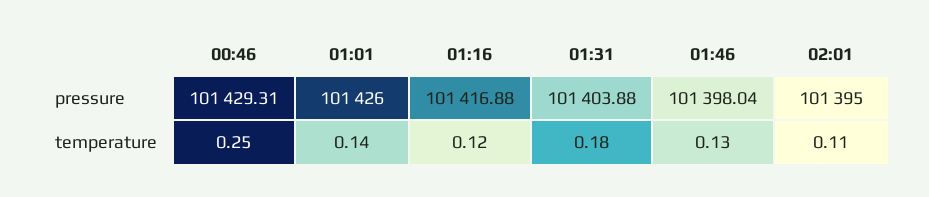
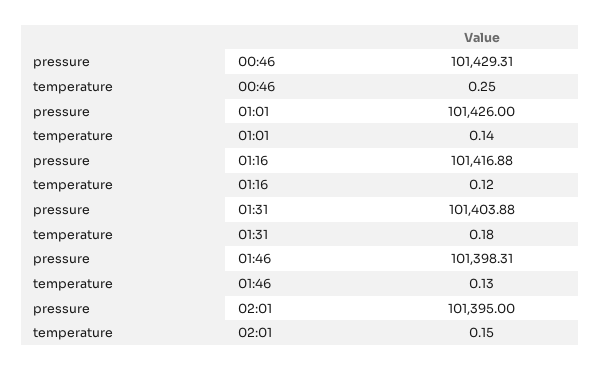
  {
    "00:46": {
      "pressure": 101429.31,
      "temperature": 0.25
    },
    "01:01": {
      "pressure": 101426,
      "temperature": 0.14
    },
    "01:16": {
      "pressure": 101416.88,
      "temperature": 0.12
    },
    "01:31": {
      "pressure": 101403.88,
      "temperature": 0.18
    },
    "01:46": {
-     "pressure": 101398.04,
+     "pressure": 101398.31,
      "temperature": 0.13
    },
    "02:01": {
      "pressure": 101395,
-     "temperature": 0.11
+     "temperature": 0.15
    }
  }

